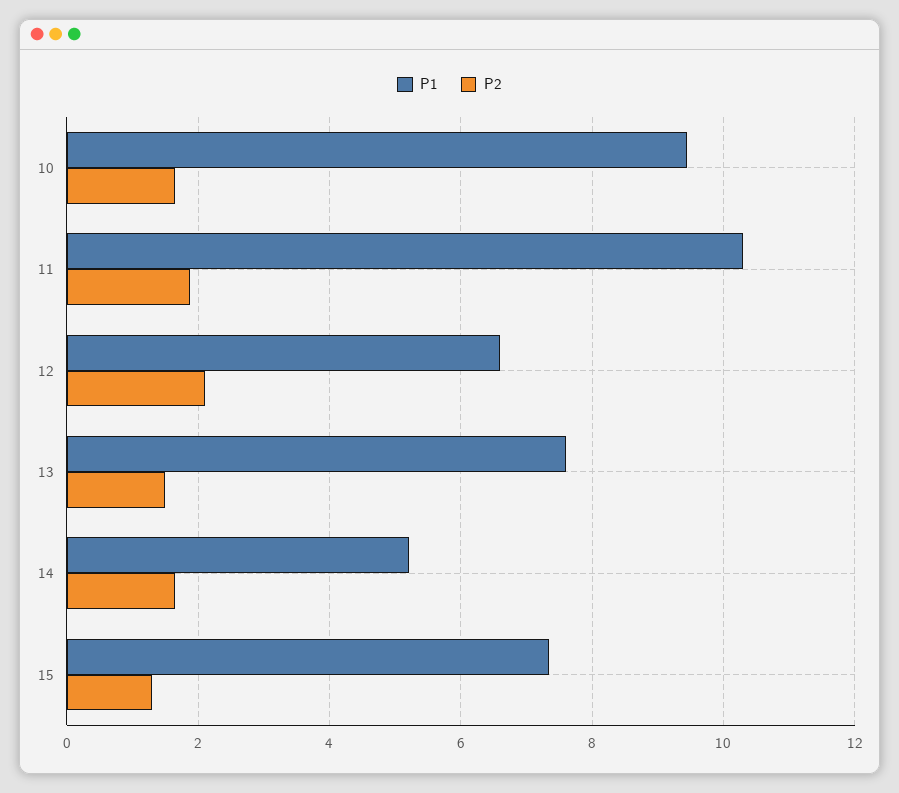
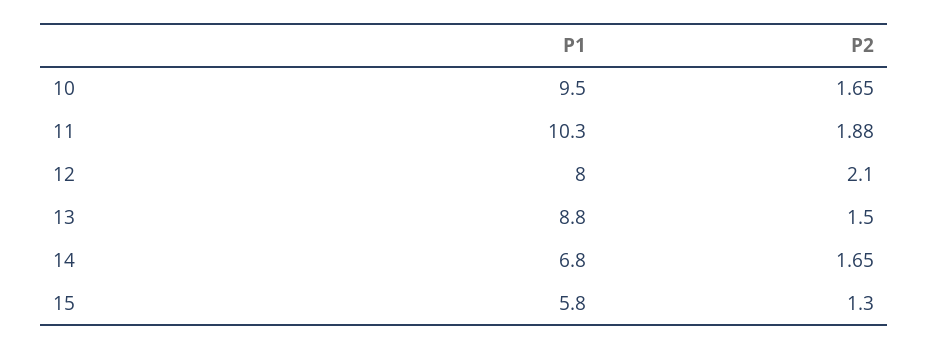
  {
    "P1": {
      "10": 9.5,
      "11": 10.3,
-     "12": 6.6,
+     "12": 8,
-     "13": 7.6,
+     "13": 8.8,
-     "14": 5.2,
+     "14": 6.8,
-     "15": 7.4
+     "15": 5.8
    },
    "P2": {
      "10": 1.65,
      "11": 1.88,
      "12": 2.1,
      "13": 1.5,
      "14": 1.65,
      "15": 1.3
    }
  }

